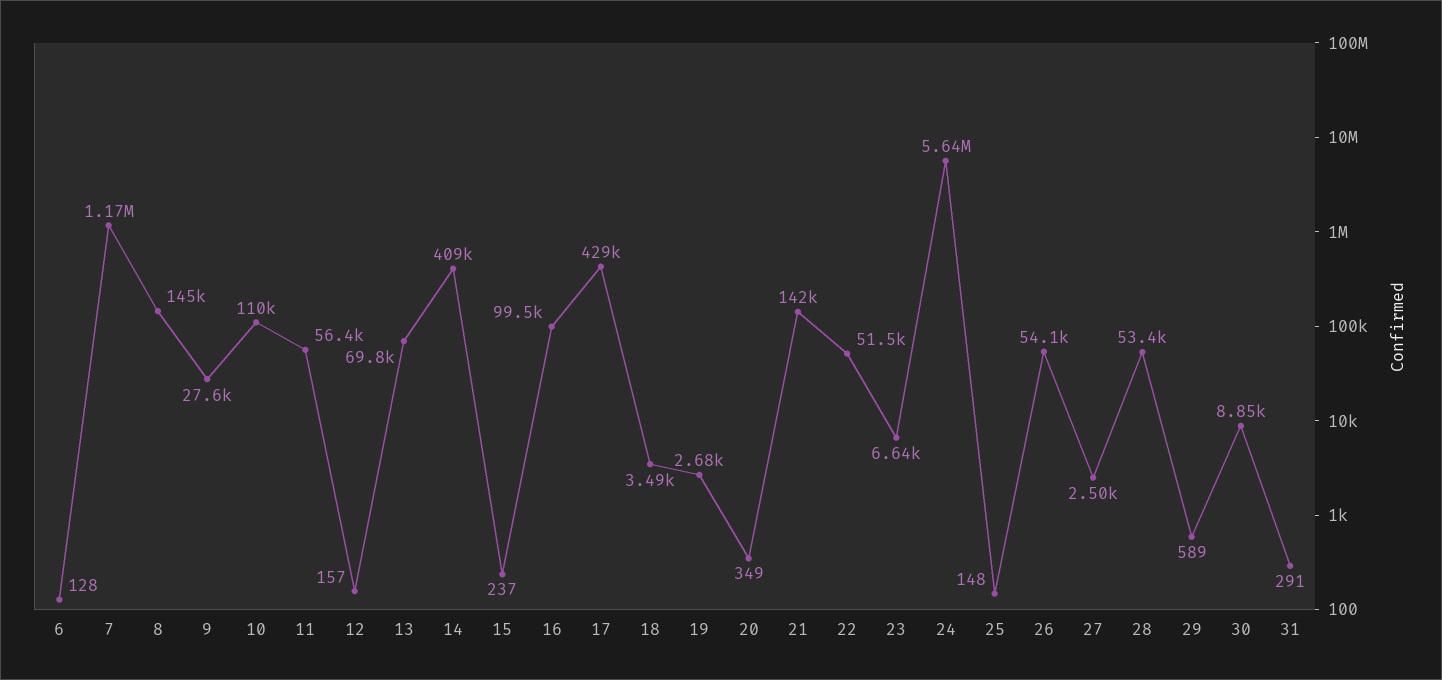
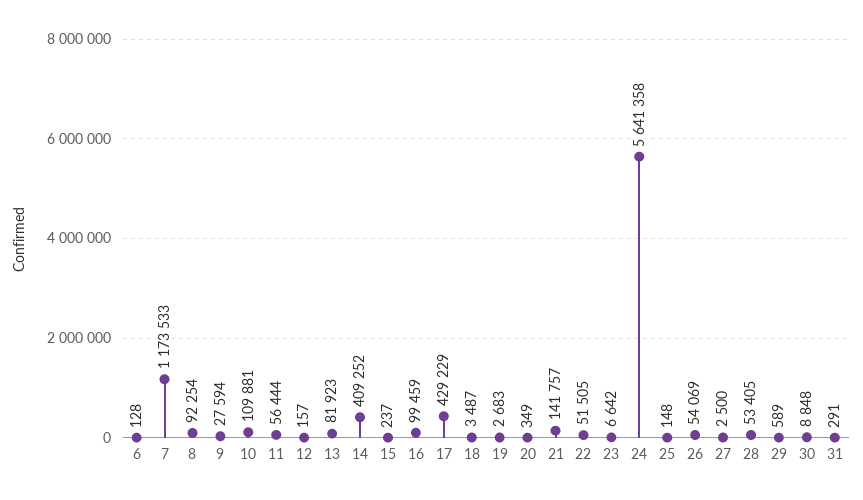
  {
    "6": 128,
    "7": 1173533,
-   "8": 145000,
+   "8": 92254,
    "9": 27594,
    "10": 109881,
    "11": 56444,
    "12": 157,
-   "13": 69800,
+   "13": 81923,
    "14": 409252,
    "15": 237,
    "16": 99459,
    "17": 429229,
    "18": 3487,
    "19": 2683,
    "20": 349,
    "21": 141757,
    "22": 51505,
    "23": 6642,
    "24": 5641358,
    "25": 148,
    "26": 54069,
    "27": 2500,
    "28": 53405,
    "29": 589,
    "30": 8848,
    "31": 291
  }

